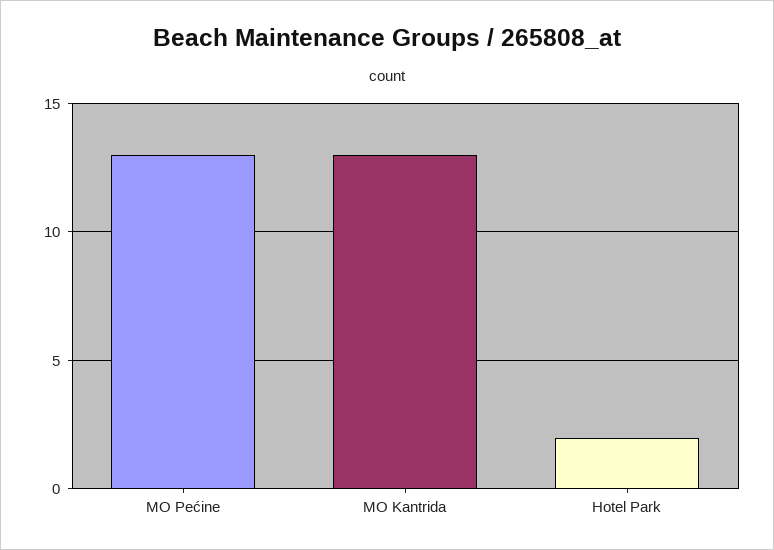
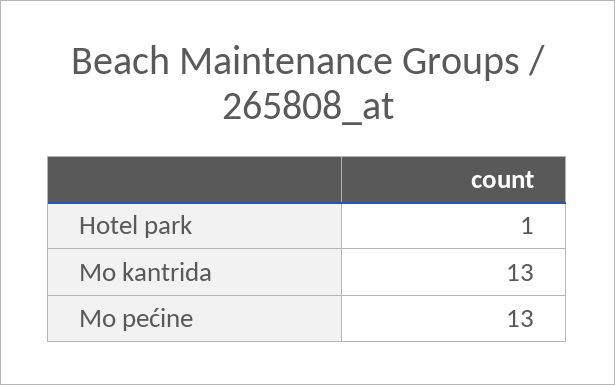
  {
    "MO Pećine": 13,
    "MO Kantrida": 13,
-   "Hotel Park": 2
+   "Hotel Park": 1
  }

